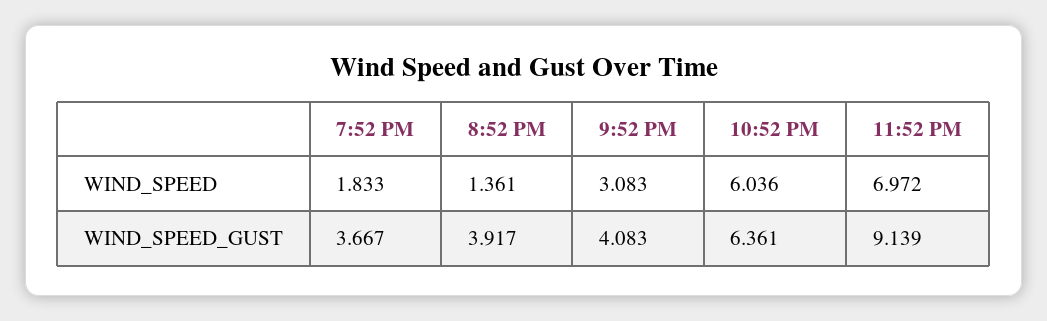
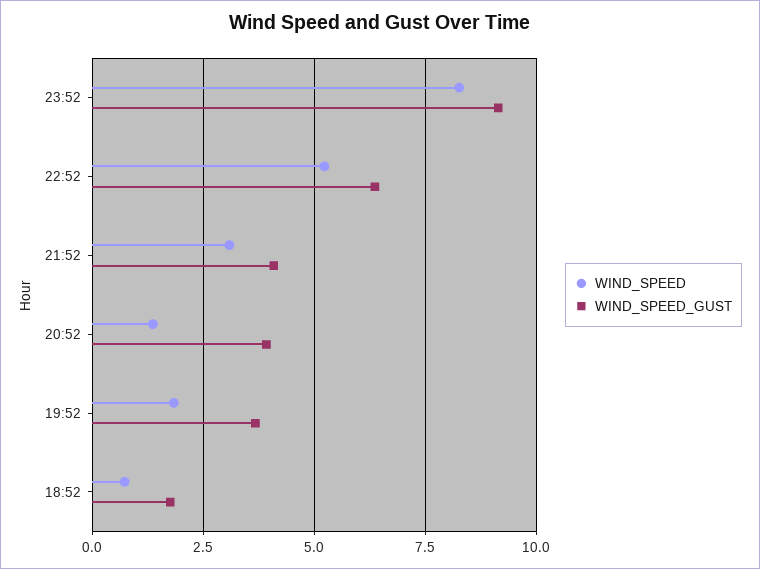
  {
    "WIND_SPEED": {
      "7:52 PM": 1.833,
      "8:52 PM": 1.361,
      "9:52 PM": 3.083,
-     "10:52 PM": 6.036,
+     "10:52 PM": 5.25,
-     "11:52 PM": 6.972
+     "11:52 PM": 8.25,
+     "18:52": 0.75
    },
    "WIND_SPEED_GUST": {
      "7:52 PM": 3.667,
      "8:52 PM": 3.917,
      "9:52 PM": 4.083,
      "10:52 PM": 6.361,
-     "11:52 PM": 9.139
+     "11:52 PM": 9.139,
+     "18:52": 1.75
    }
  }

